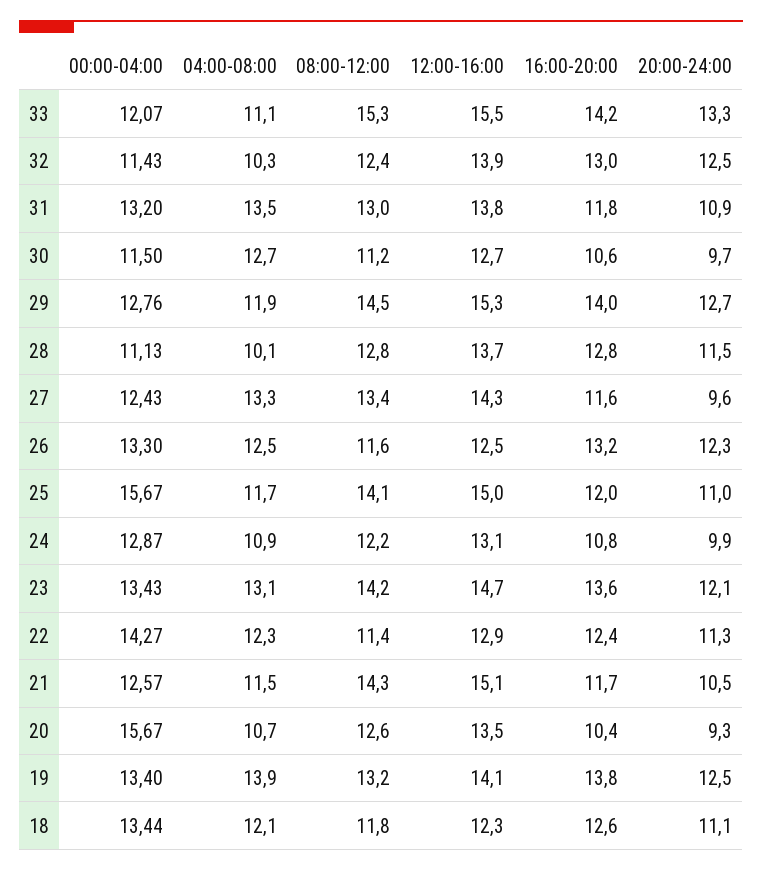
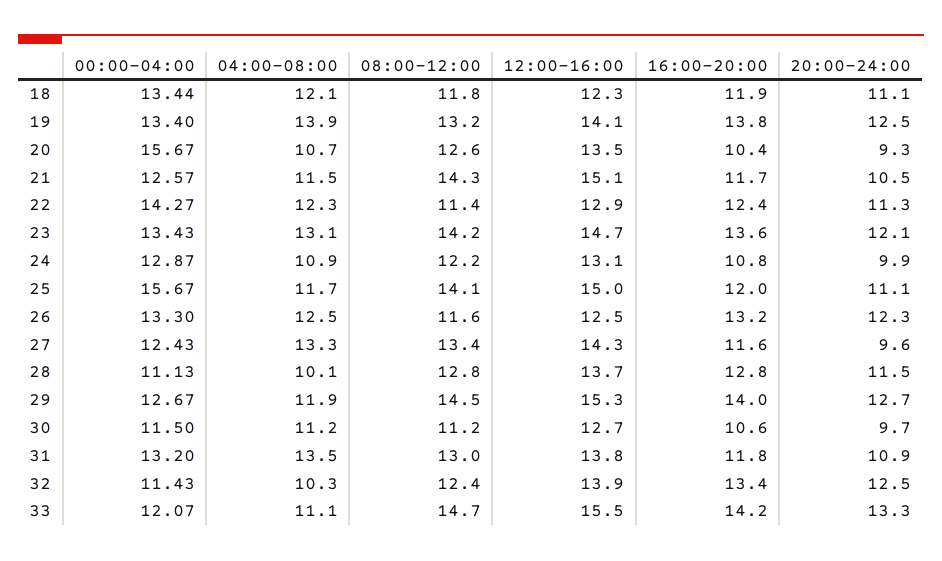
  {
    "00:00-04:00": {
      "33": 12.07,
      "32": 11.43,
      "31": 13.2,
      "30": 11.5,
-     "29": 12.76,
+     "29": 12.67,
      "28": 11.13,
      "27": 12.43,
      "26": 13.3,
      "25": 15.67,
      "24": 12.87,
      "23": 13.43,
      "22": 14.27,
      "21": 12.57,
      "20": 15.67,
      "19": 13.4,
      "18": 13.44
    },
    "04:00-08:00": {
      "33": 11.1,
      "32": 10.3,
      "31": 13.5,
-     "30": 12.7,
+     "30": 11.2,
      "29": 11.9,
      "28": 10.1,
      "27": 13.3,
      "26": 12.5,
      "25": 11.7,
      "24": 10.9,
      "23": 13.1,
      "22": 12.3,
      "21": 11.5,
      "20": 10.7,
      "19": 13.9,
      "18": 12.1
    },
    "08:00-12:00": {
-     "33": 15.3,
+     "33": 14.7,
      "32": 12.4,
      "31": 13,
      "30": 11.2,
      "29": 14.5,
      "28": 12.8,
      "27": 13.4,
      "26": 11.6,
      "25": 14.1,
      "24": 12.2,
      "23": 14.2,
      "22": 11.4,
      "21": 14.3,
      "20": 12.6,
      "19": 13.2,
      "18": 11.8
    },
    "12:00-16:00": {
      "33": 15.5,
      "32": 13.9,
      "31": 13.8,
      "30": 12.7,
      "29": 15.3,
      "28": 13.7,
      "27": 14.3,
      "26": 12.5,
      "25": 15,
      "24": 13.1,
      "23": 14.7,
      "22": 12.9,
      "21": 15.1,
      "20": 13.5,
      "19": 14.1,
      "18": 12.3
    },
    "16:00-20:00": {
      "33": 14.2,
-     "32": 13,
+     "32": 13.4,
      "31": 11.8,
      "30": 10.6,
      "29": 14,
      "28": 12.8,
      "27": 11.6,
      "26": 13.2,
      "25": 12,
      "24": 10.8,
      "23": 13.6,
      "22": 12.4,
      "21": 11.7,
      "20": 10.4,
      "19": 13.8,
-     "18": 12.6
+     "18": 11.9
    },
    "20:00-24:00": {
      "33": 13.3,
      "32": 12.5,
      "31": 10.9,
      "30": 9.7,
      "29": 12.7,
      "28": 11.5,
      "27": 9.6,
      "26": 12.3,
-     "25": 11,
+     "25": 11.1,
      "24": 9.9,
      "23": 12.1,
      "22": 11.3,
      "21": 10.5,
      "20": 9.3,
      "19": 12.5,
      "18": 11.1
    }
  }

